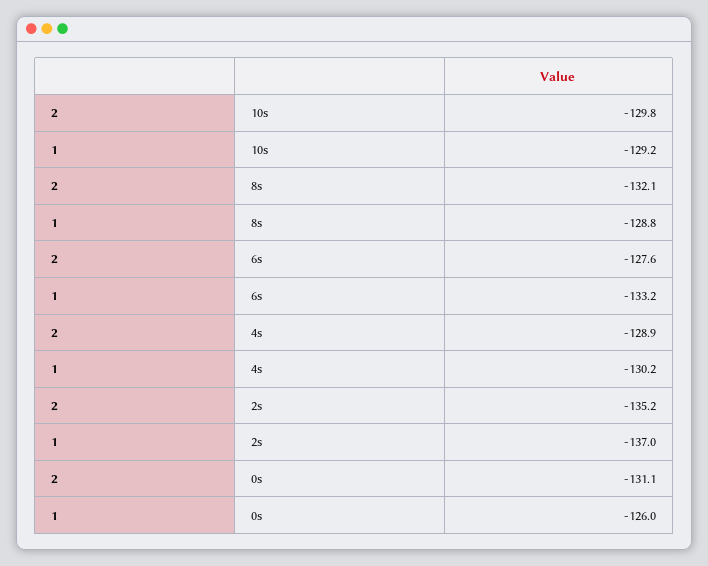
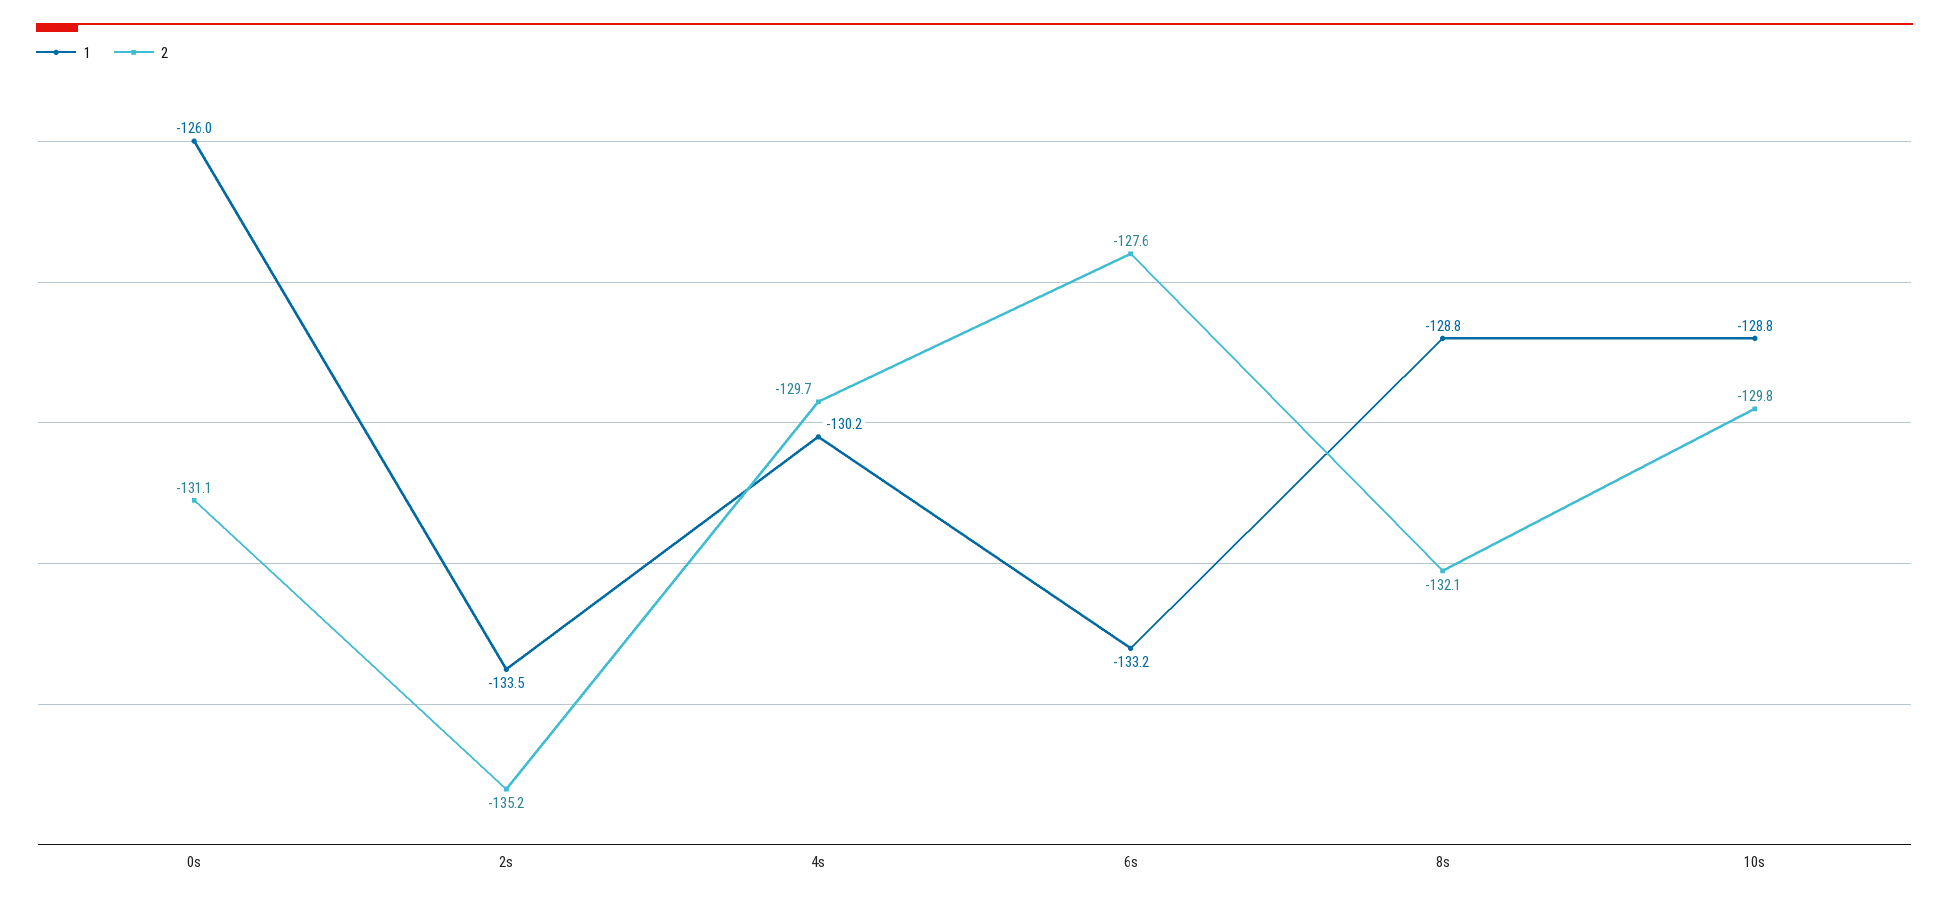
  {
    "2": {
      "10s": -129.8,
      "8s": -132.1,
      "6s": -127.6,
-     "4s": -128.9,
+     "4s": -129.7,
      "2s": -135.2,
      "0s": -131.1
    },
    "1": {
-     "10s": -129.2,
+     "10s": -128.8,
      "8s": -128.8,
      "6s": -133.2,
      "4s": -130.2,
-     "2s": -137,
+     "2s": -133.5,
      "0s": -126
    }
  }

